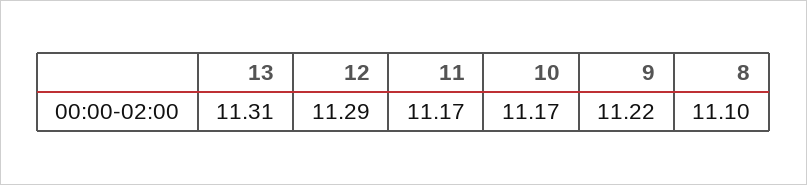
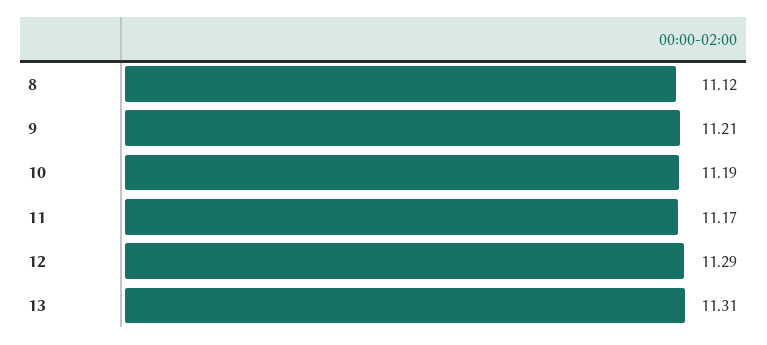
  {
    "13": 11.31,
    "12": 11.29,
    "11": 11.17,
-   "10": 11.17,
+   "10": 11.19,
-   "9": 11.22,
+   "9": 11.21,
-   "8": 11.1
+   "8": 11.12
  }

